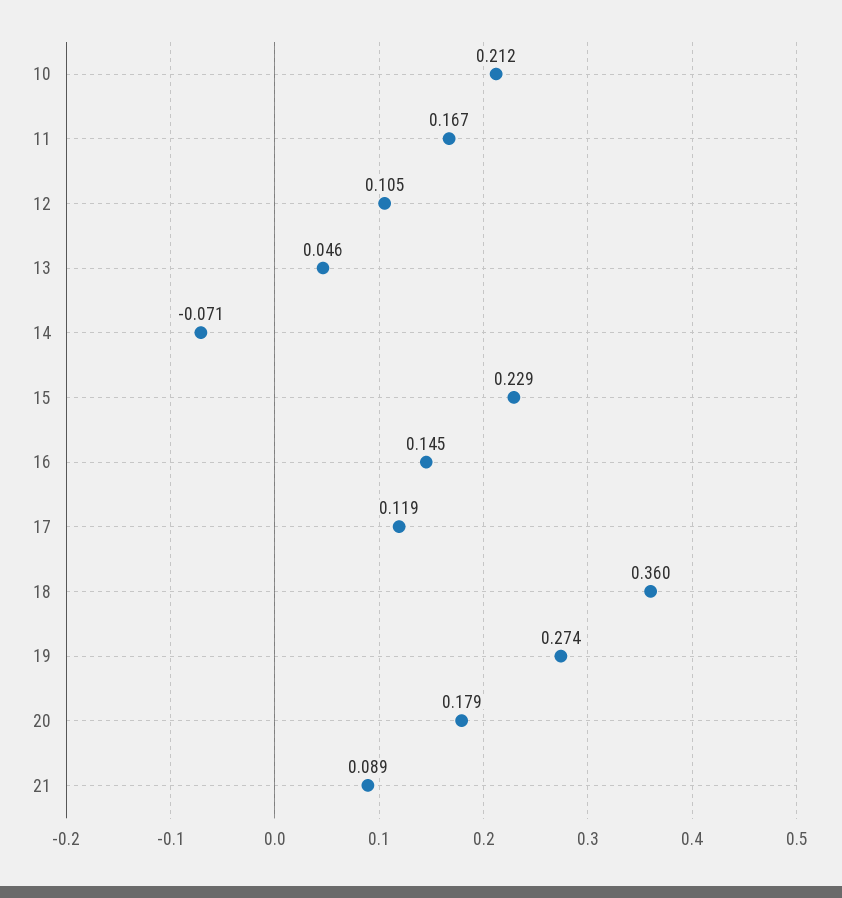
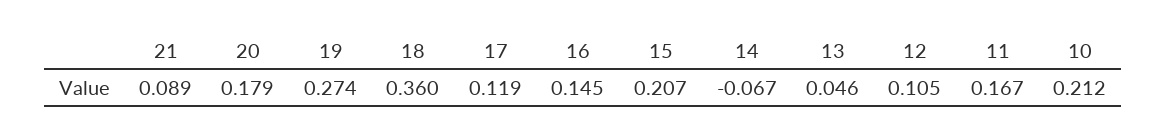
  {
    "10": 0.212,
    "11": 0.167,
    "12": 0.105,
    "13": 0.046,
-   "14": -0.071,
+   "14": -0.067,
-   "15": 0.229,
+   "15": 0.207,
    "16": 0.145,
    "17": 0.119,
    "18": 0.36,
    "19": 0.274,
    "20": 0.179,
    "21": 0.089
  }

